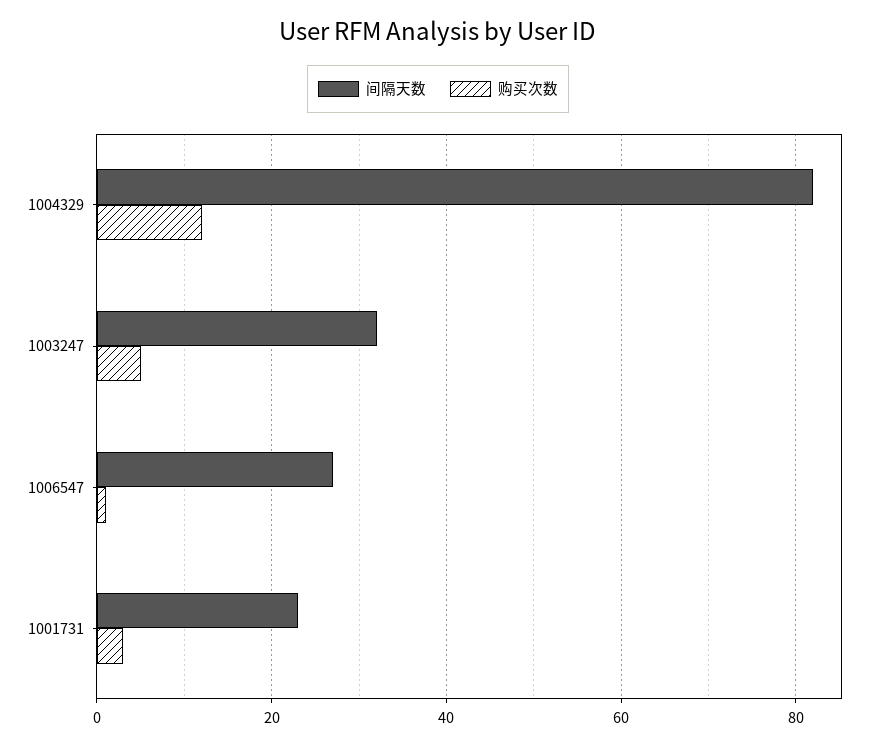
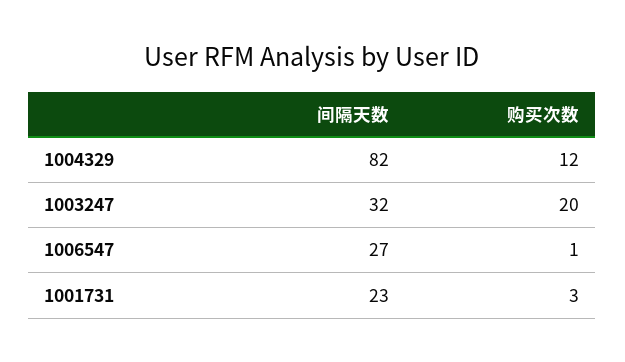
  {
    "间隔天数": {
      "1004329": 82,
      "1003247": 32,
      "1006547": 27,
      "1001731": 23
    },
    "购买次数": {
      "1004329": 12,
-     "1003247": 5,
+     "1003247": 20,
      "1006547": 1,
      "1001731": 3
    }
  }

